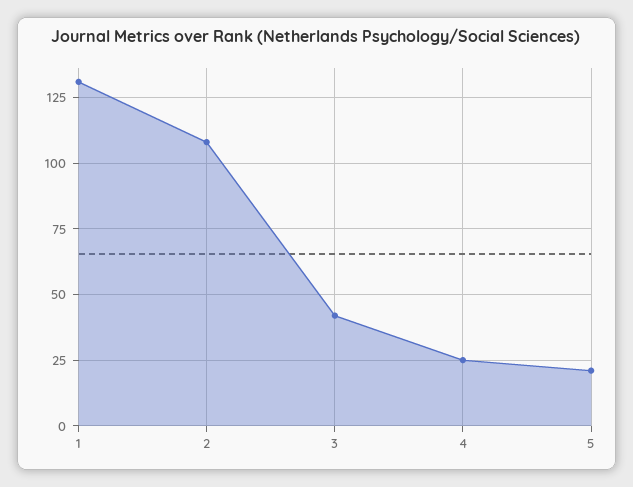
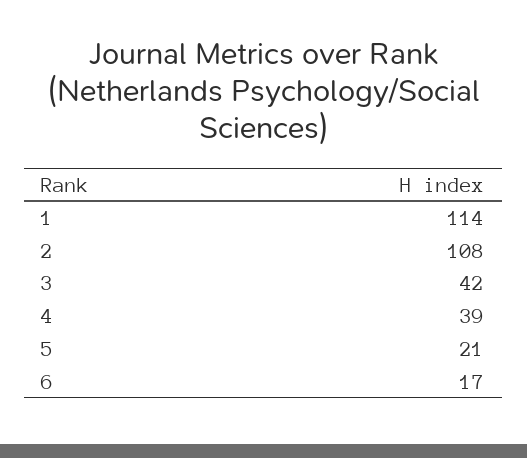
  {
-   "1": 130,
+   "1": 114,
    "2": 108,
    "3": 42,
-   "4": 25,
+   "4": 39,
-   "5": 21
+   "5": 21,
+   "6": 17
  }

